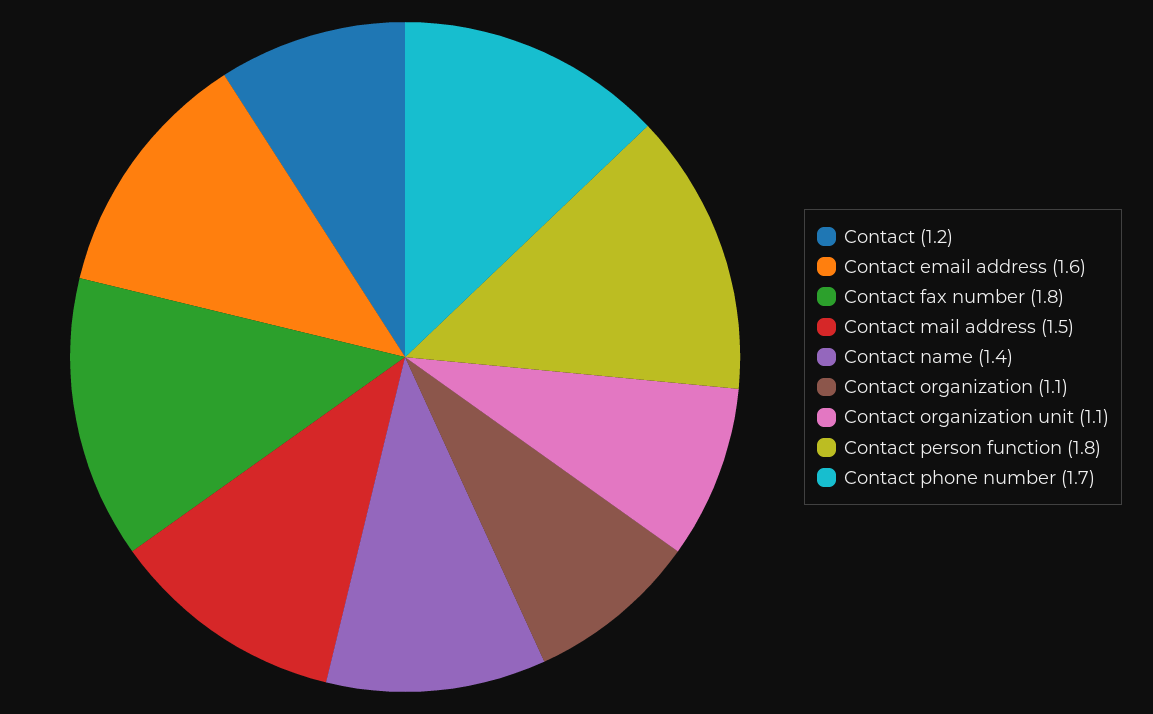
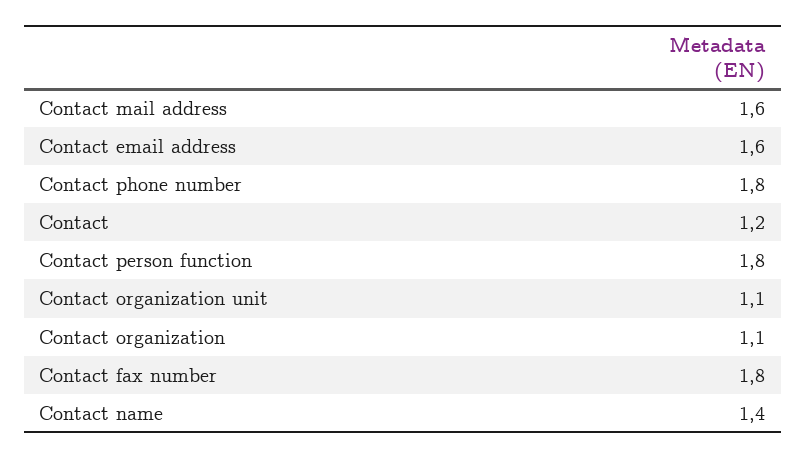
  {
    "Contact": 1.2,
    "Contact email address": 1.6,
    "Contact fax number": 1.8,
-   "Contact mail address": 1.5,
+   "Contact mail address": 1.6,
    "Contact name": 1.4,
    "Contact organization": 1.1,
    "Contact organization unit": 1.1,
    "Contact person function": 1.8,
-   "Contact phone number": 1.7
+   "Contact phone number": 1.8
  }

